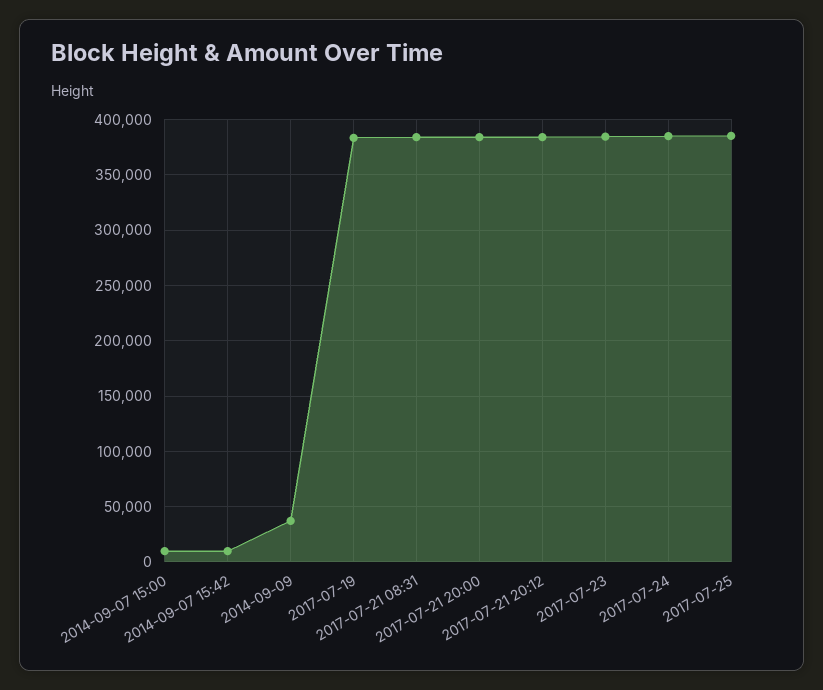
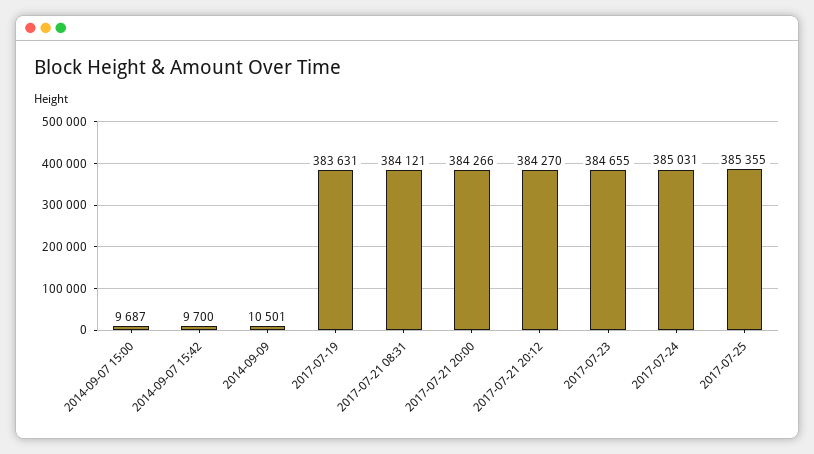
  {
    "2014-09-07 15:00": 9687,
    "2014-09-07 15:42": 9700,
-   "2014-09-09": 40000,
+   "2014-09-09": 10501,
    "2017-07-19": 383631,
    "2017-07-21 08:31": 384121,
    "2017-07-21 20:00": 384266,
    "2017-07-21 20:12": 384270,
    "2017-07-23": 384655,
    "2017-07-24": 385031,
    "2017-07-25": 385355
  }

